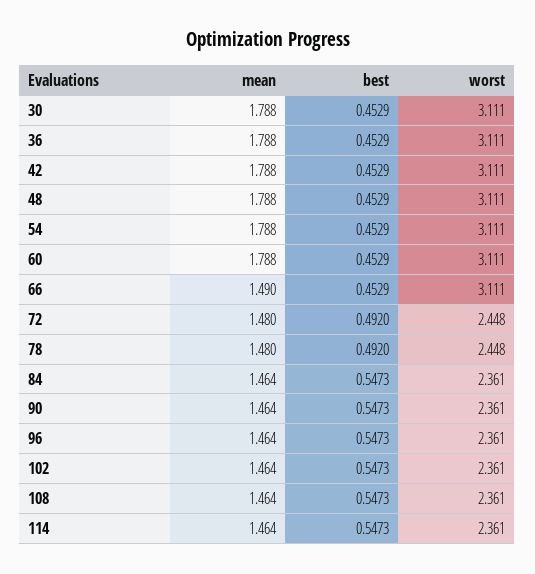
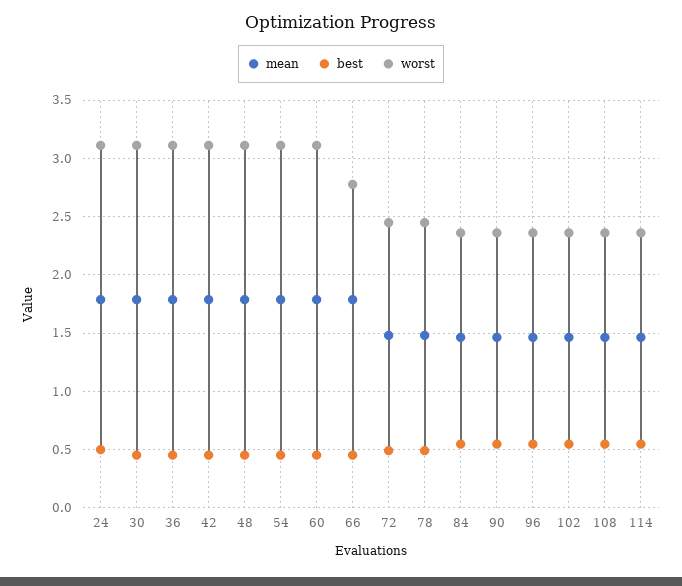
  {
    "mean": {
      "30": 1.788,
      "36": 1.788,
      "42": 1.788,
      "48": 1.788,
      "54": 1.788,
      "60": 1.788,
-     "66": 1.49,
+     "66": 1.8,
      "72": 1.48,
      "78": 1.48,
      "84": 1.464,
      "90": 1.464,
      "96": 1.464,
      "102": 1.464,
      "108": 1.464,
-     "114": 1.464
+     "114": 1.464,
+     "24": 1.8
    },
    "best": {
      "30": 0.4529,
      "36": 0.4529,
      "42": 0.4529,
      "48": 0.4529,
      "54": 0.4529,
      "60": 0.4529,
      "66": 0.4529,
      "72": 0.492,
      "78": 0.492,
      "84": 0.5473,
      "90": 0.5473,
      "96": 0.5473,
      "102": 0.5473,
      "108": 0.5473,
-     "114": 0.5473
+     "114": 0.5473,
+     "24": 0.5
    },
    "worst": {
      "30": 3.111,
      "36": 3.111,
      "42": 3.111,
      "48": 3.111,
      "54": 3.111,
      "60": 3.111,
-     "66": 3.111,
+     "66": 2.8,
      "72": 2.448,
      "78": 2.448,
      "84": 2.361,
      "90": 2.361,
      "96": 2.361,
      "102": 2.361,
      "108": 2.361,
-     "114": 2.361
+     "114": 2.361,
+     "24": 3.1
    }
  }

